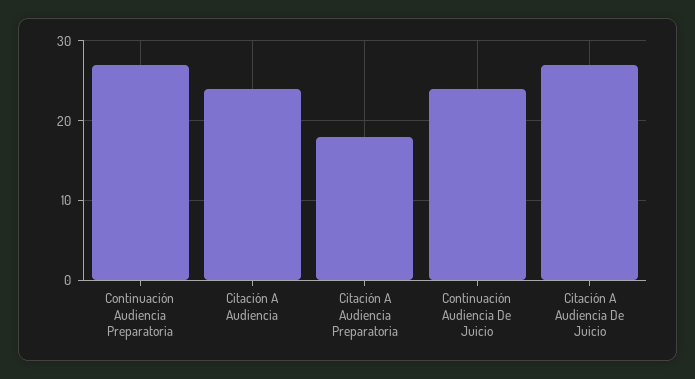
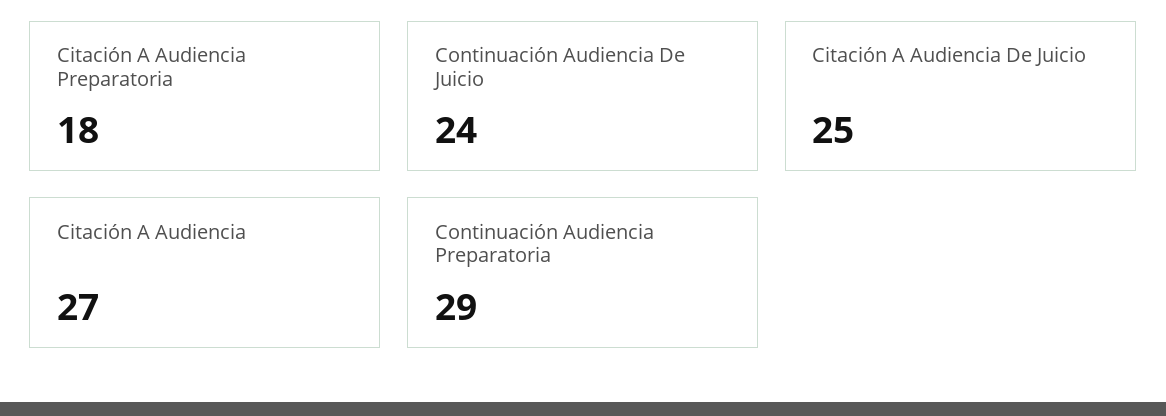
  {
-   "Continuación Audiencia Preparatoria": 27,
+   "Continuación Audiencia Preparatoria": 29,
-   "Citación A Audiencia": 24,
+   "Citación A Audiencia": 27,
    "Citación A Audiencia Preparatoria": 18,
    "Continuación Audiencia De Juicio": 24,
-   "Citación A Audiencia De Juicio": 27
+   "Citación A Audiencia De Juicio": 25
  }

